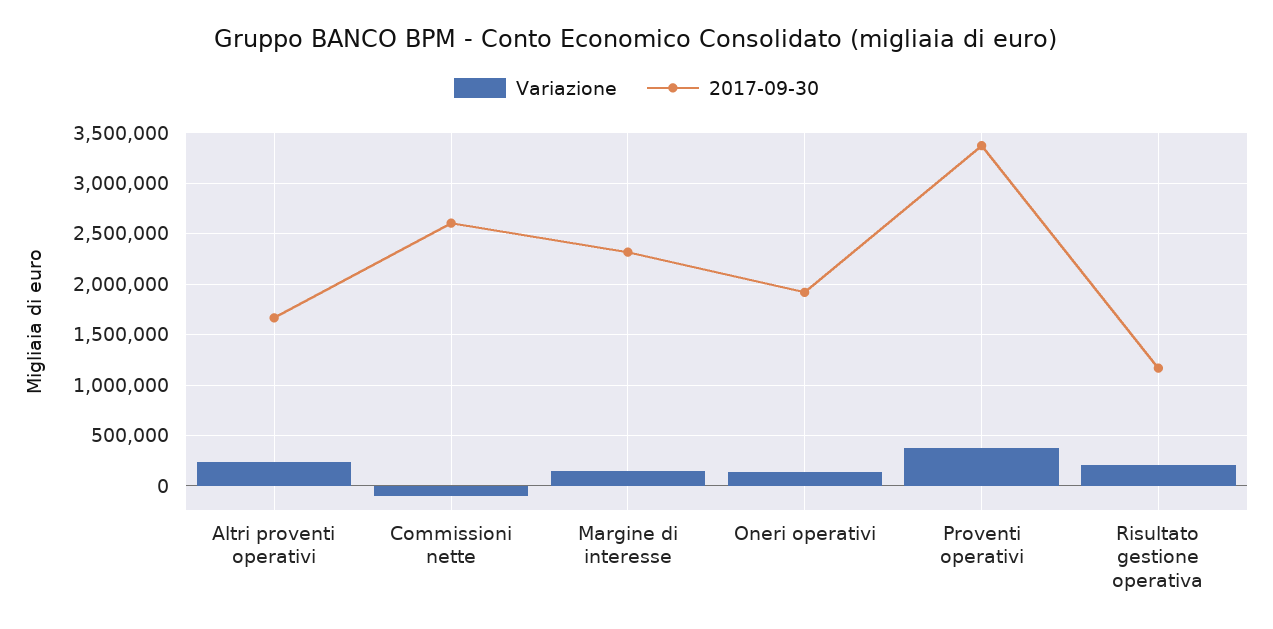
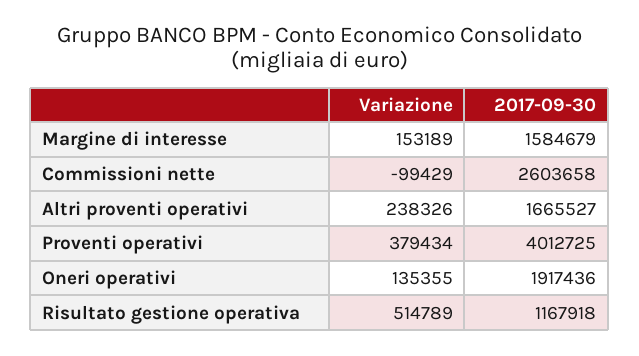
  {
    "Variazione": {
      "Altri proventi operativi": 238326,
      "Commissioni nette": -99429,
      "Margine di interesse": 153189,
      "Oneri operativi": 135355,
      "Proventi operativi": 379434,
-     "Risultato gestione operativa": 200000
+     "Risultato gestione operativa": 514789
    },
    "2017-09-30": {
      "Altri proventi operativi": 1665527,
      "Commissioni nette": 2603658,
-     "Margine di interesse": 2300000,
+     "Margine di interesse": 1584679,
      "Oneri operativi": 1917436,
-     "Proventi operativi": 3400000,
+     "Proventi operativi": 4012725,
      "Risultato gestione operativa": 1167918
    }
  }

